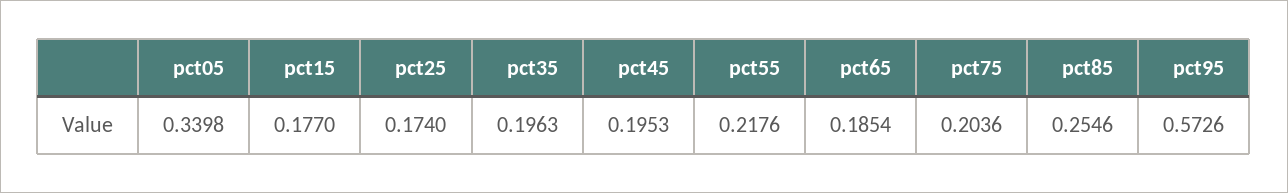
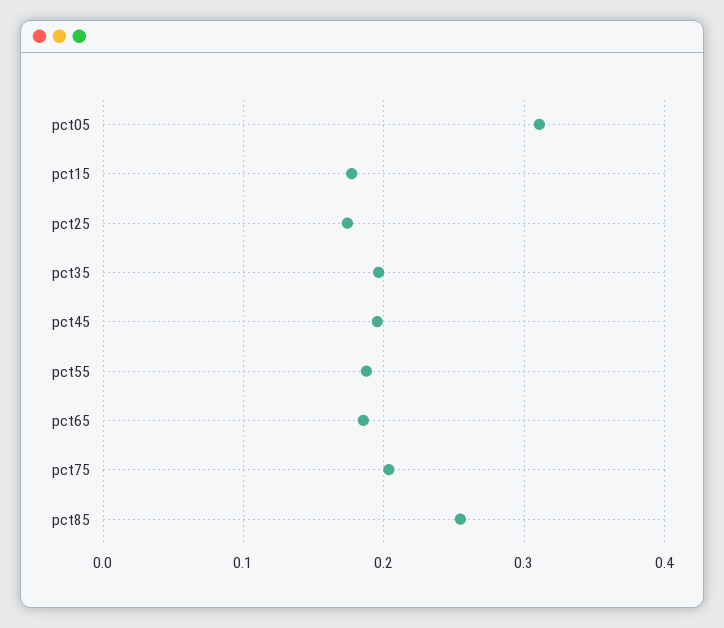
  {
-   "pct05": 0.3398,
+   "pct05": 0.31,
    "pct15": 0.177,
    "pct25": 0.174,
    "pct35": 0.1963,
    "pct45": 0.1953,
-   "pct55": 0.2176,
+   "pct55": 0.19,
    "pct65": 0.1854,
    "pct75": 0.2036,
-   "pct85": 0.2546,
+   "pct85": 0.2546
-   "pct95": 0.5726
  }

